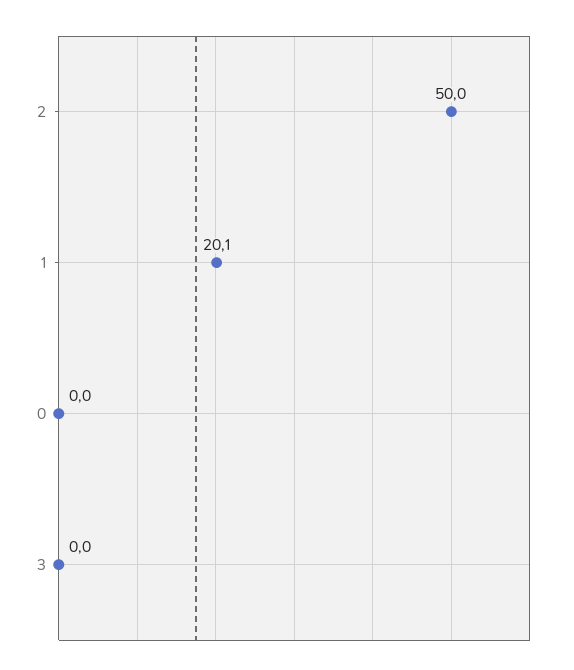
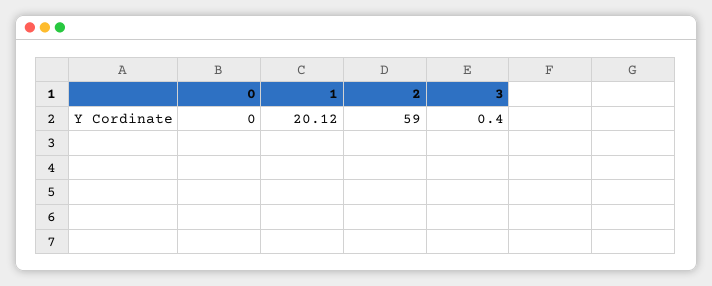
  {
-   "2": 50,
+   "2": 59,
    "1": 20.12,
    "0": 0,
-   "3": 0
+   "3": 0.4
  }

